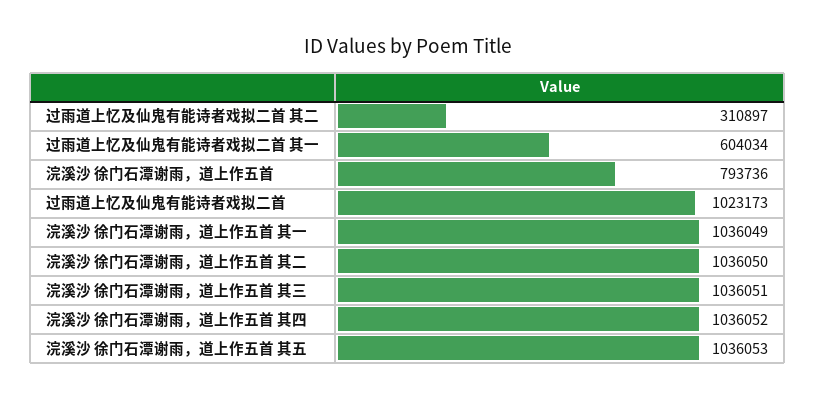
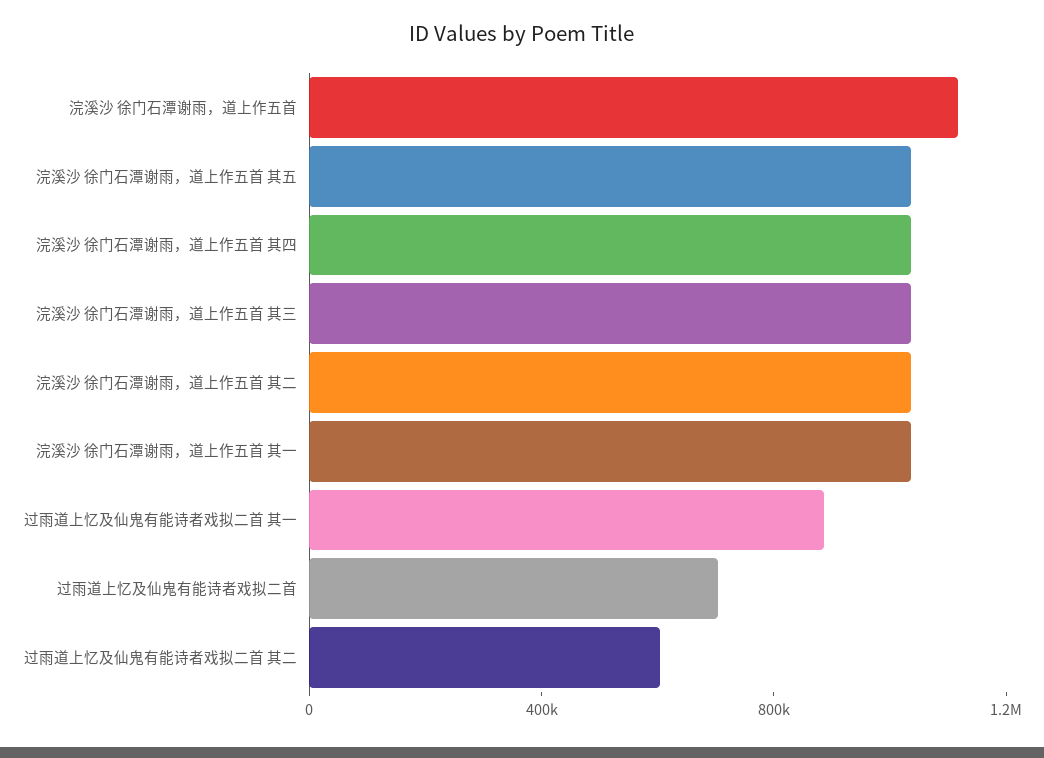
  {
-   "过雨道上忆及仙鬼有能诗者戏拟二首 其二": 310897,
+   "过雨道上忆及仙鬼有能诗者戏拟二首 其二": 600000,
-   "过雨道上忆及仙鬼有能诗者戏拟二首 其一": 604034,
+   "过雨道上忆及仙鬼有能诗者戏拟二首 其一": 900000,
-   "浣溪沙 徐门石潭谢雨，道上作五首": 793736,
+   "浣溪沙 徐门石潭谢雨，道上作五首": 1100000,
-   "过雨道上忆及仙鬼有能诗者戏拟二首": 1023173,
+   "过雨道上忆及仙鬼有能诗者戏拟二首": 700000,
    "浣溪沙 徐门石潭谢雨，道上作五首 其一": 1036049,
    "浣溪沙 徐门石潭谢雨，道上作五首 其二": 1036050,
    "浣溪沙 徐门石潭谢雨，道上作五首 其三": 1036051,
    "浣溪沙 徐门石潭谢雨，道上作五首 其四": 1036052,
    "浣溪沙 徐门石潭谢雨，道上作五首 其五": 1036053
  }

